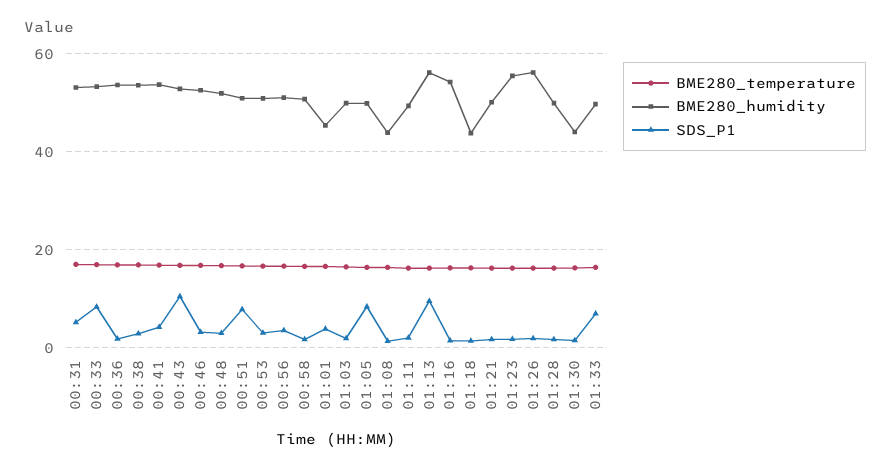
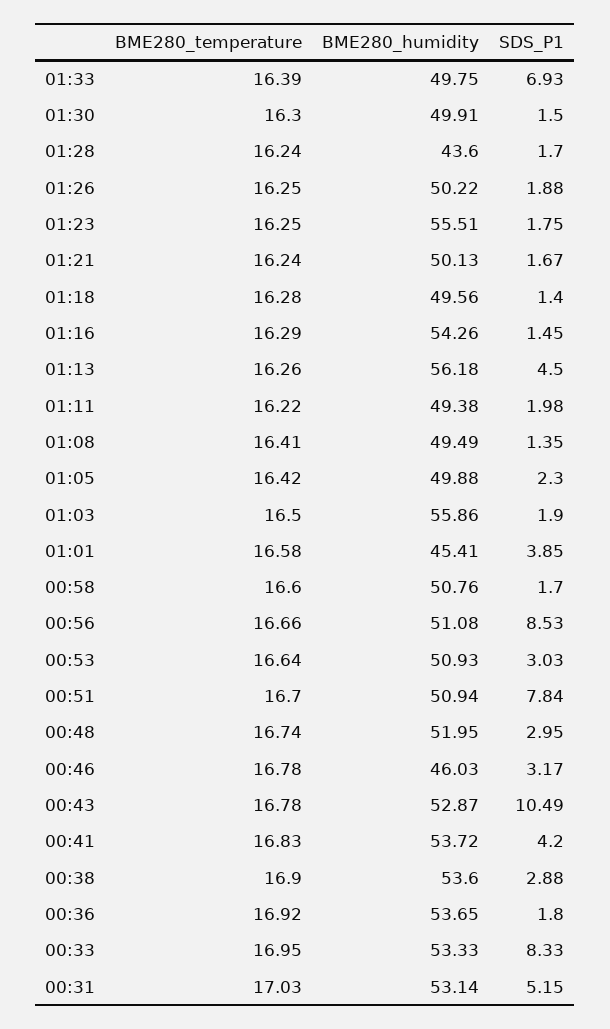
  {
    "BME280_temperature": {
      "00:31": 17.03,
      "00:33": 16.95,
      "00:36": 16.92,
      "00:38": 16.9,
      "00:41": 16.83,
      "00:43": 16.78,
      "00:46": 16.78,
      "00:48": 16.74,
      "00:51": 16.7,
      "00:53": 16.64,
      "00:56": 16.66,
      "00:58": 16.6,
      "01:01": 16.58,
      "01:03": 16.5,
      "01:05": 16.42,
      "01:08": 16.41,
      "01:11": 16.22,
      "01:13": 16.26,
      "01:16": 16.29,
      "01:18": 16.28,
      "01:21": 16.24,
      "01:23": 16.25,
      "01:26": 16.25,
      "01:28": 16.24,
      "01:30": 16.3,
      "01:33": 16.39
    },
    "BME280_humidity": {
      "00:31": 53.14,
      "00:33": 53.33,
      "00:36": 53.65,
      "00:38": 53.6,
      "00:41": 53.72,
      "00:43": 52.87,
-     "00:46": 52,
+     "00:46": 46.03,
      "00:48": 51.95,
      "00:51": 50.94,
      "00:53": 50.93,
      "00:56": 51.08,
      "00:58": 50.76,
      "01:01": 45.41,
-     "01:03": 50,
+     "01:03": 55.86,
      "01:05": 49.88,
-     "01:08": 44,
+     "01:08": 49.49,
      "01:11": 49.38,
      "01:13": 56.18,
      "01:16": 54.26,
-     "01:18": 44,
+     "01:18": 49.56,
      "01:21": 50.13,
      "01:23": 55.51,
-     "01:26": 56,
+     "01:26": 50.22,
-     "01:28": 50,
+     "01:28": 43.6,
-     "01:30": 44,
+     "01:30": 49.91,
      "01:33": 49.75
    },
    "SDS_P1": {
      "00:31": 5.15,
      "00:33": 8.33,
      "00:36": 1.8,
      "00:38": 2.88,
      "00:41": 4.2,
      "00:43": 10.49,
      "00:46": 3.17,
      "00:48": 2.95,
      "00:51": 7.84,
      "00:53": 3.03,
-     "00:56": 4,
+     "00:56": 8.53,
      "00:58": 1.7,
      "01:01": 3.85,
      "01:03": 1.9,
-     "01:05": 8,
+     "01:05": 2.3,
      "01:08": 1.35,
      "01:11": 1.98,
-     "01:13": 10,
+     "01:13": 4.5,
      "01:16": 1.45,
      "01:18": 1.4,
      "01:21": 1.67,
      "01:23": 1.75,
      "01:26": 1.88,
      "01:28": 1.7,
      "01:30": 1.5,
      "01:33": 6.93
    }
  }

